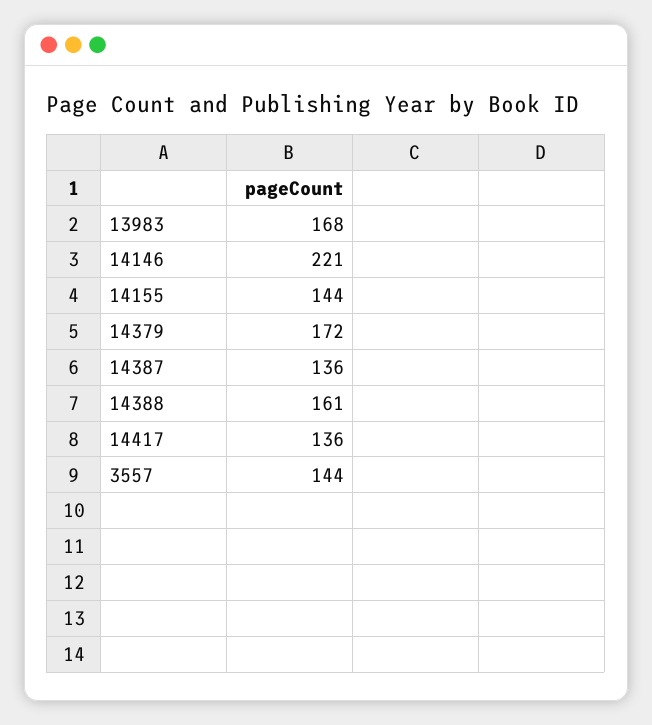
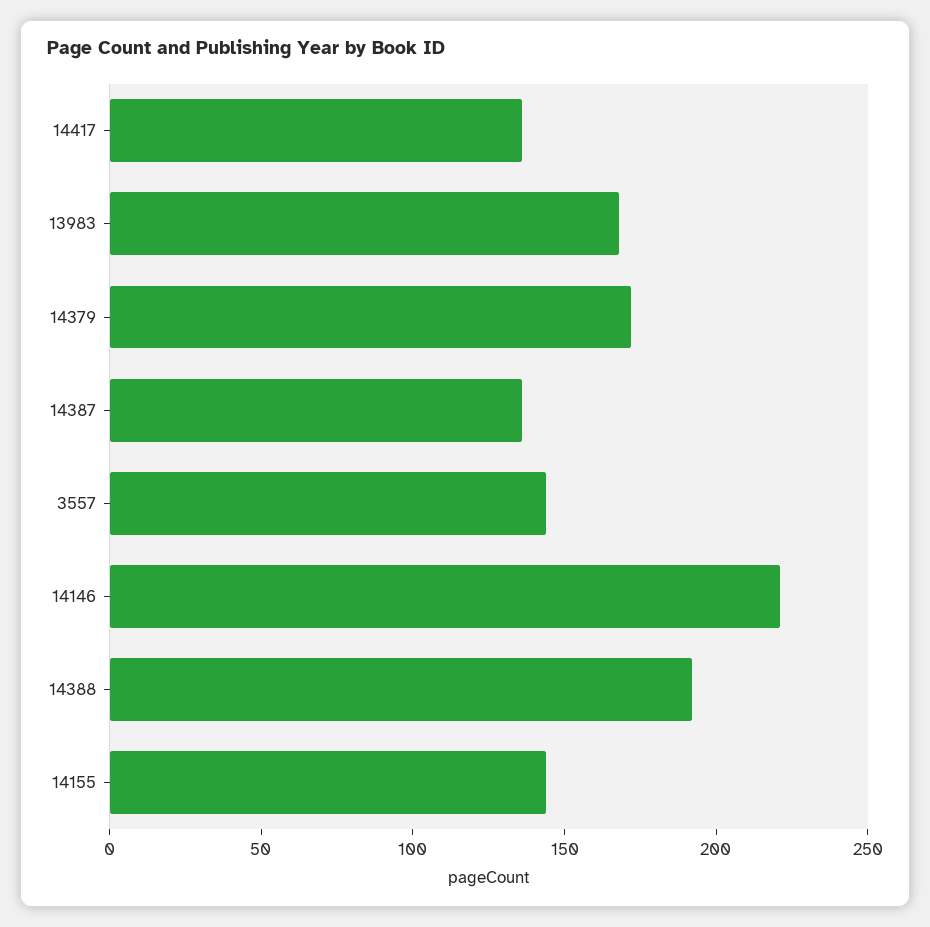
  {
    "13983": 168,
    "14146": 221,
    "14155": 144,
    "14379": 172,
    "14387": 136,
-   "14388": 161,
+   "14388": 190,
    "14417": 136,
    "3557": 144
  }

